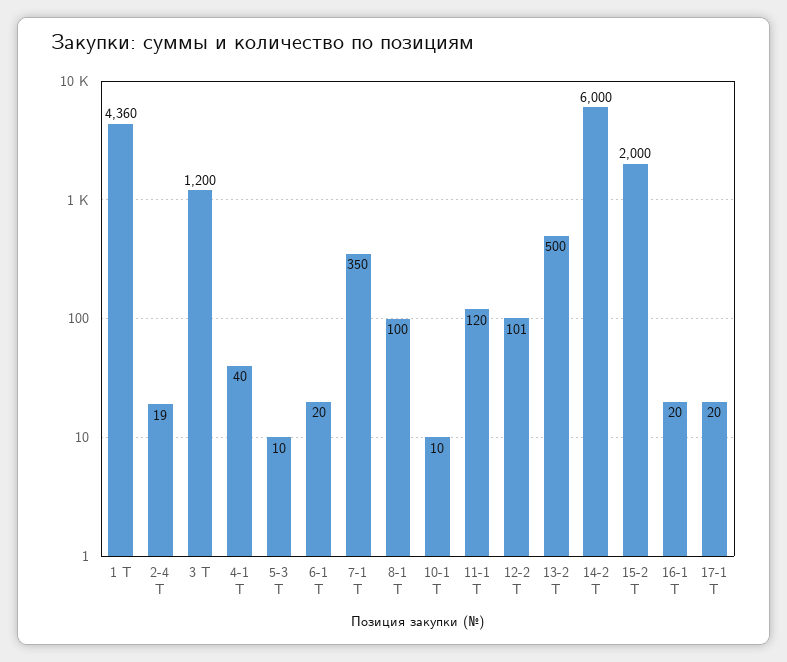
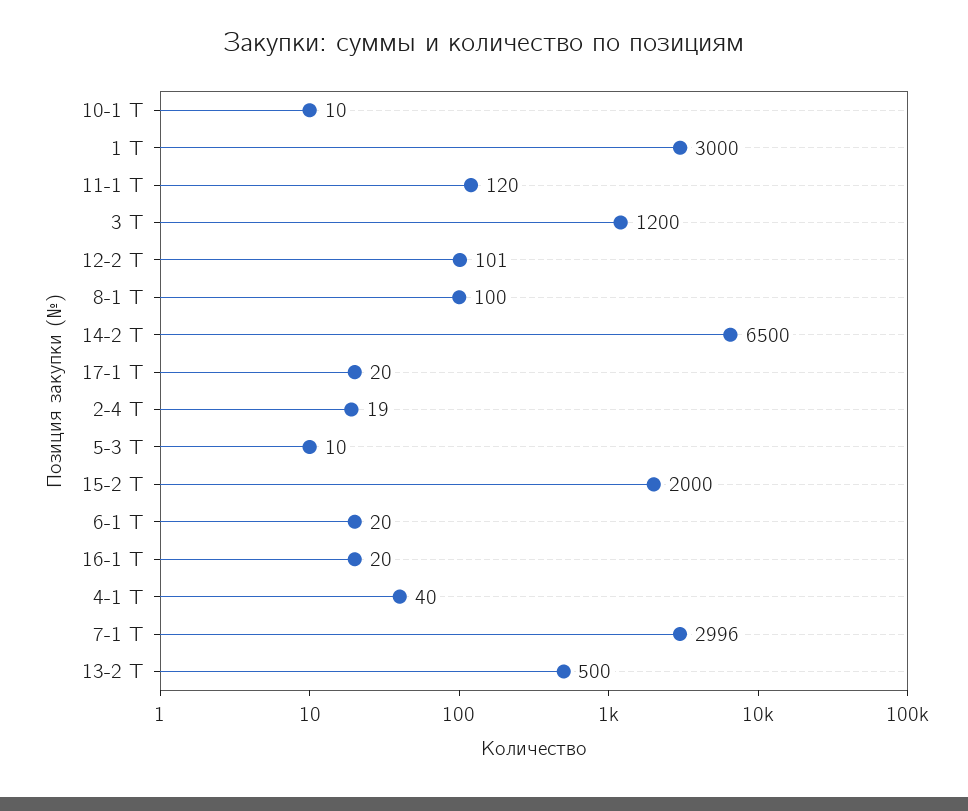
  {
-   "1 Т": 4360,
+   "1 Т": 3000,
    "2-4 Т": 19,
    "3 Т": 1200,
    "4-1 Т": 40,
    "5-3 Т": 10,
    "6-1 Т": 20,
-   "7-1 Т": 350,
+   "7-1 Т": 2996,
    "8-1 Т": 100,
    "10-1 Т": 10,
    "11-1 Т": 120,
    "12-2 Т": 101,
    "13-2 Т": 500,
-   "14-2 Т": 6000,
+   "14-2 Т": 6500,
    "15-2 Т": 2000,
    "16-1 Т": 20,
    "17-1 Т": 20
  }

